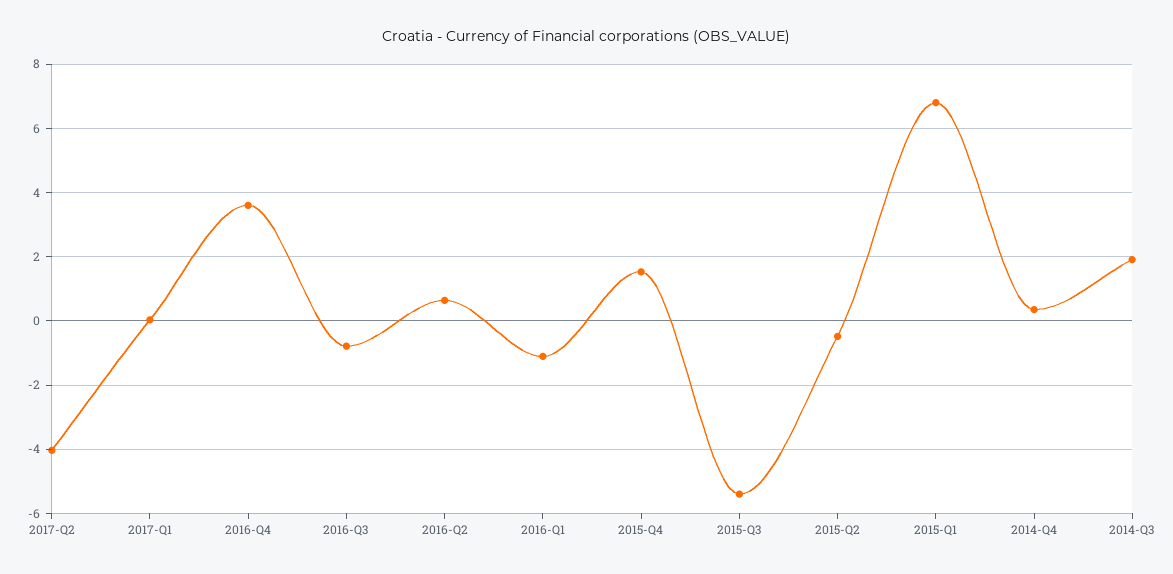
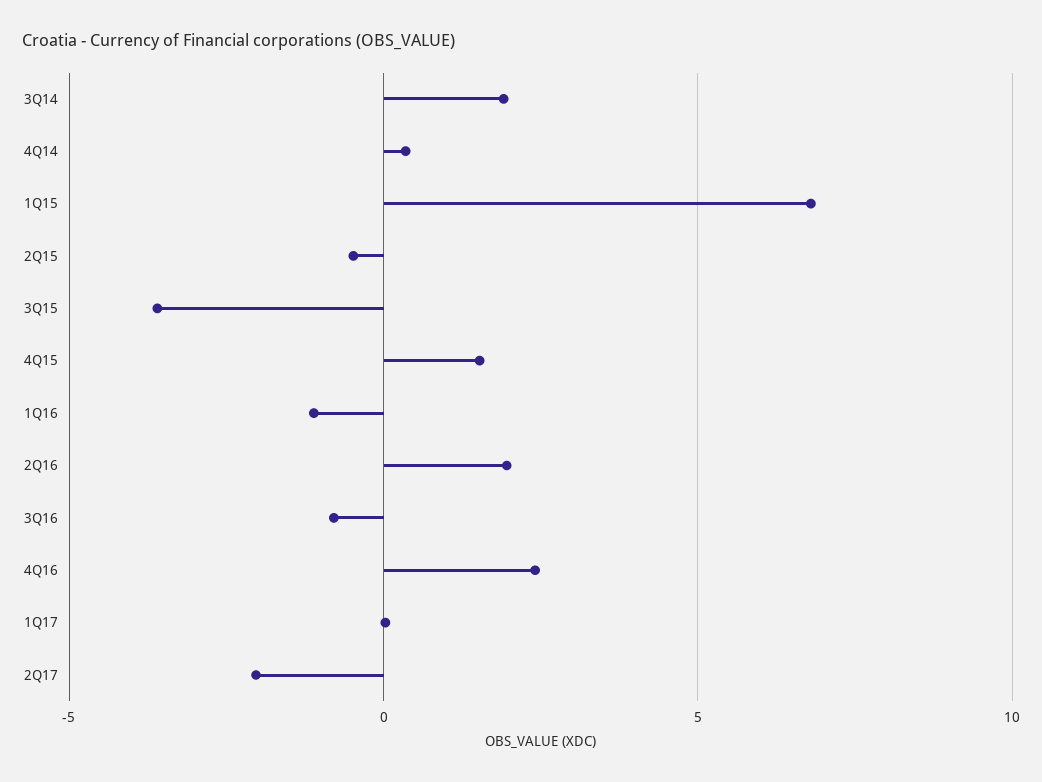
  {
-   "2017-Q2": -4,
+   "2017-Q2": -2,
    "2017-Q1": 0,
-   "2016-Q4": 3.6,
+   "2016-Q4": 2.5,
    "2016-Q3": -0.8,
-   "2016-Q2": 0.6,
+   "2016-Q2": 2,
    "2016-Q1": -1.2,
    "2015-Q4": 1.6,
-   "2015-Q3": -5.4,
+   "2015-Q3": -3.5,
    "2015-Q2": -0.4,
    "2015-Q1": 6.8,
    "2014-Q4": 0.4,
    "2014-Q3": 2
  }

